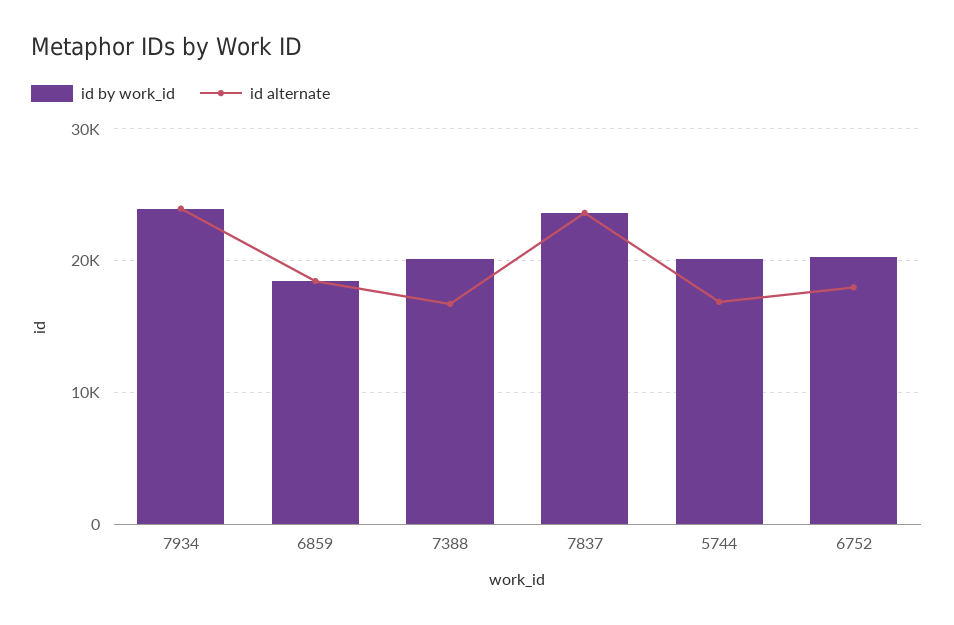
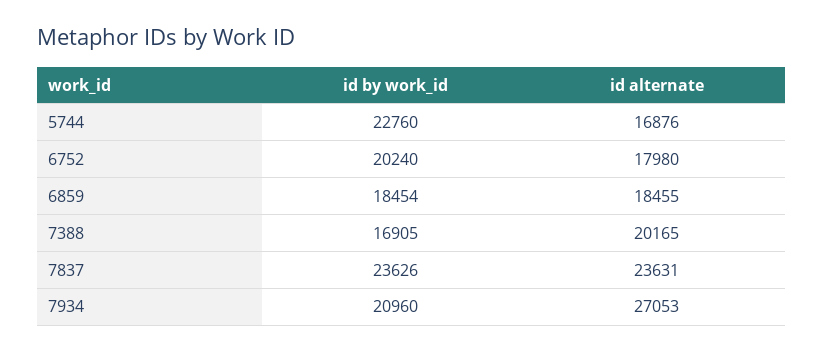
  {
    "id by work_id": {
-     "7934": 24000,
+     "7934": 20960,
      "6859": 18454,
-     "7388": 20000,
+     "7388": 16905,
      "7837": 23626,
-     "5744": 20000,
+     "5744": 22760,
      "6752": 20240
    },
    "id alternate": {
-     "7934": 24000,
+     "7934": 27053,
      "6859": 18455,
-     "7388": 17000,
+     "7388": 20165,
      "7837": 23631,
      "5744": 16876,
      "6752": 17980
    }
  }

